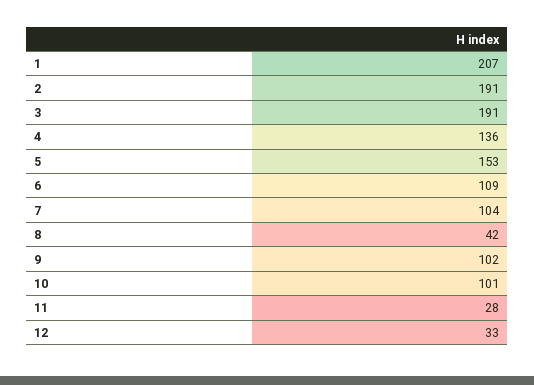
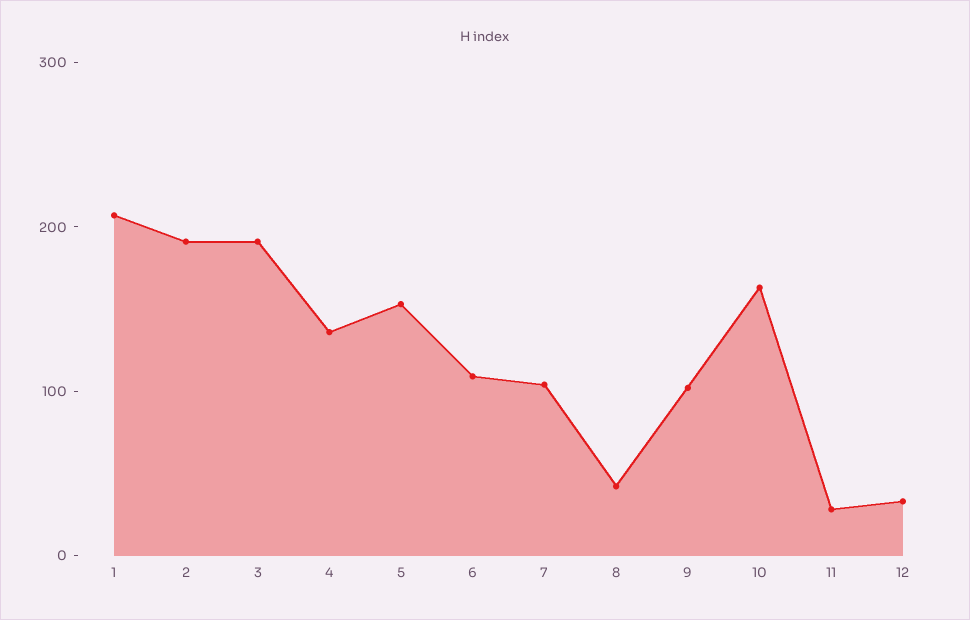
  {
    "1": 207,
    "2": 191,
    "3": 191,
    "4": 136,
    "5": 153,
    "6": 109,
    "7": 104,
    "8": 42,
    "9": 102,
-   "10": 101,
+   "10": 160,
    "11": 28,
    "12": 33
  }

